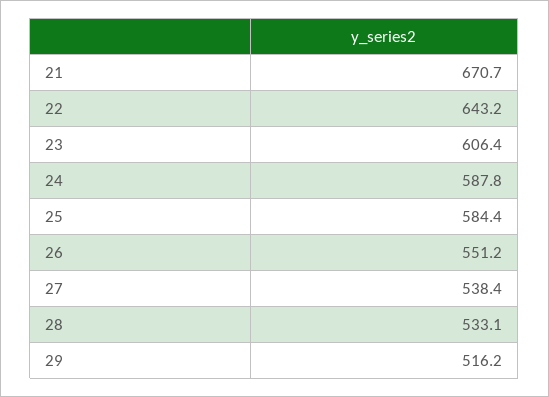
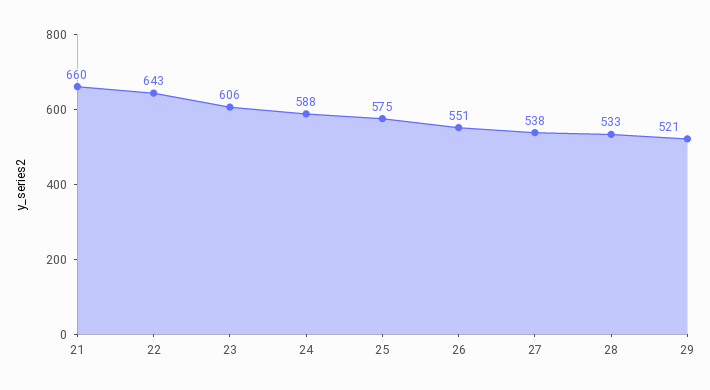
  {
-   "21": 670.7,
+   "21": 660,
    "22": 643.2,
    "23": 606.4,
    "24": 587.8,
-   "25": 584.4,
+   "25": 575,
    "26": 551.2,
    "27": 538.4,
    "28": 533.1,
-   "29": 516.2
+   "29": 521
  }

